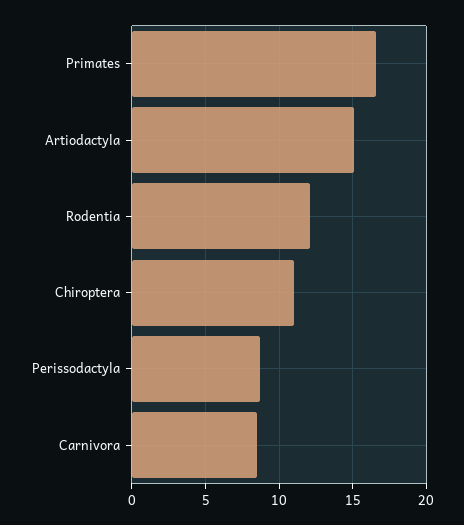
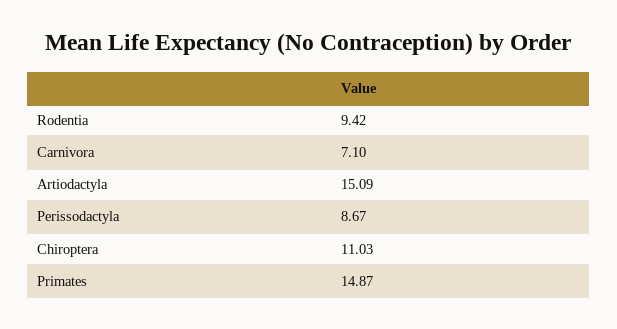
  {
-   "Primates": 16.5,
+   "Primates": 14.87,
    "Artiodactyla": 15.09,
-   "Rodentia": 12,
+   "Rodentia": 9.42,
    "Chiroptera": 11.03,
    "Perissodactyla": 8.67,
-   "Carnivora": 8.5
+   "Carnivora": 7.1
  }

